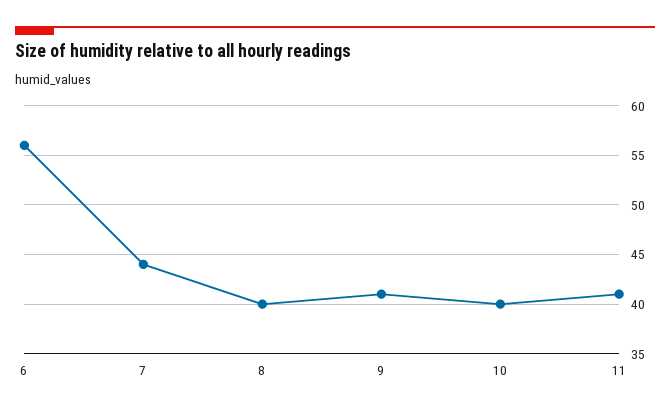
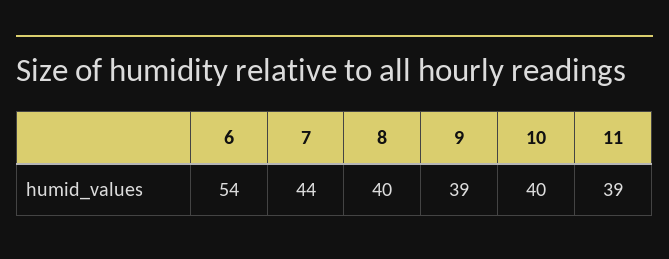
  {
-   "6": 56,
+   "6": 54,
    "7": 44,
    "8": 40,
-   "9": 41,
+   "9": 39,
    "10": 40,
-   "11": 41
+   "11": 39
  }

